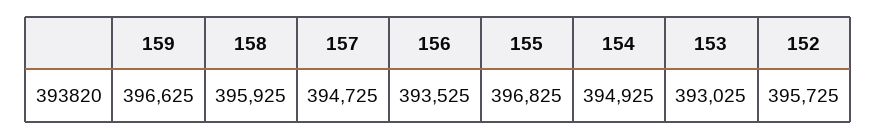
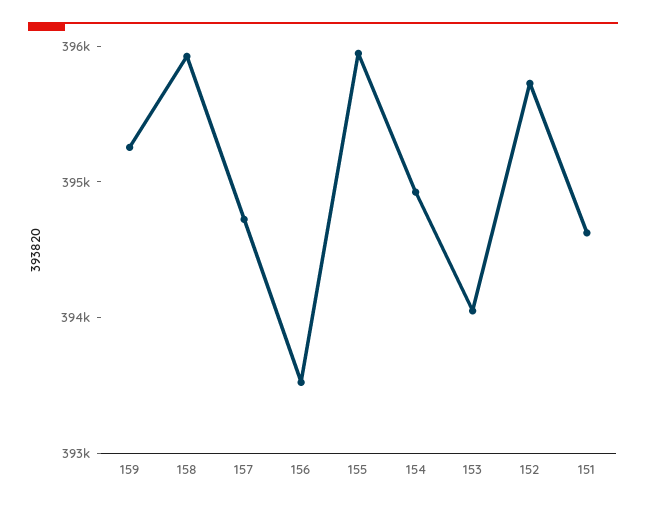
  {
-   "159": 396625,
+   "159": 395200,
    "158": 395925,
    "157": 394725,
    "156": 393525,
-   "155": 396825,
+   "155": 396000,
    "154": 394925,
-   "153": 393025,
+   "153": 394000,
-   "152": 395725
+   "152": 395725,
+   "151": 394600
  }

